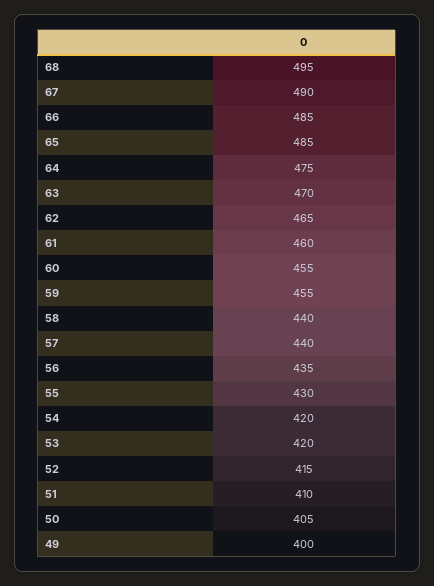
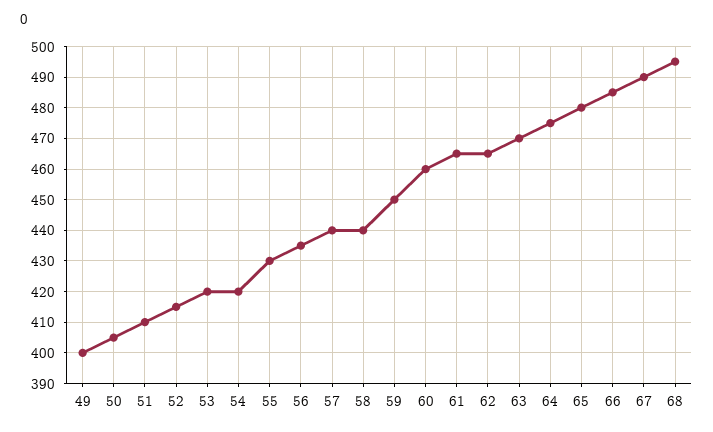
  {
    "68": 495,
    "67": 490,
    "66": 485,
-   "65": 485,
+   "65": 480,
    "64": 475,
    "63": 470,
    "62": 465,
-   "61": 460,
+   "61": 465,
-   "60": 455,
+   "60": 460,
-   "59": 455,
+   "59": 450,
    "58": 440,
    "57": 440,
    "56": 435,
    "55": 430,
    "54": 420,
    "53": 420,
    "52": 415,
    "51": 410,
    "50": 405,
    "49": 400
  }

